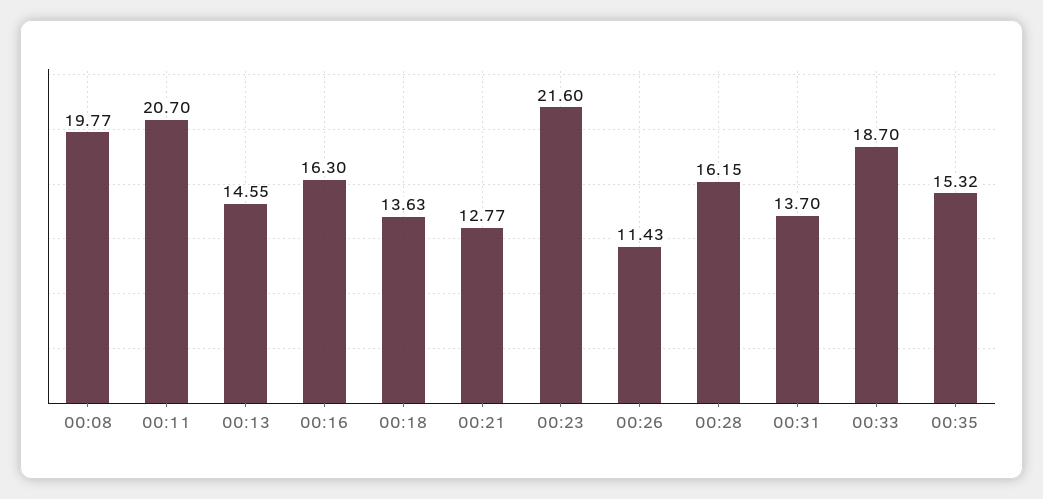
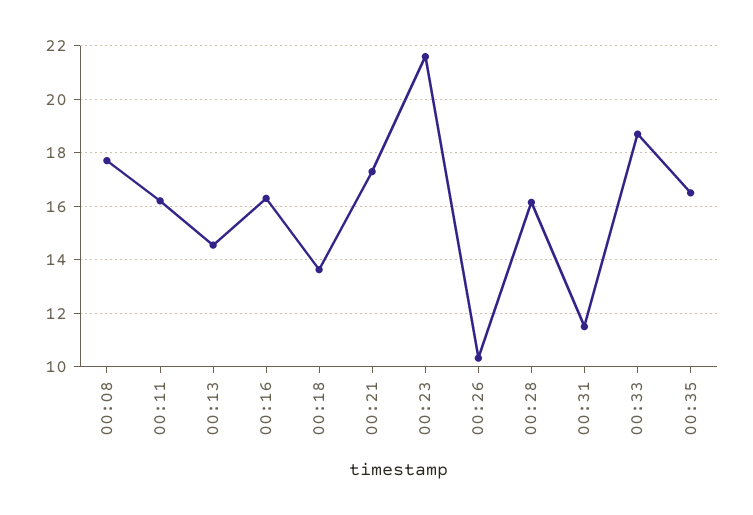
  {
-   "00:08": 19.77,
+   "00:08": 17.75,
-   "00:11": 20.7,
+   "00:11": 16.25,
    "00:13": 14.55,
    "00:16": 16.3,
    "00:18": 13.63,
-   "00:21": 12.77,
+   "00:21": 17.25,
    "00:23": 21.6,
-   "00:26": 11.43,
+   "00:26": 10.25,
    "00:28": 16.15,
-   "00:31": 13.7,
+   "00:31": 11.5,
    "00:33": 18.7,
-   "00:35": 15.32
+   "00:35": 16.5
  }

